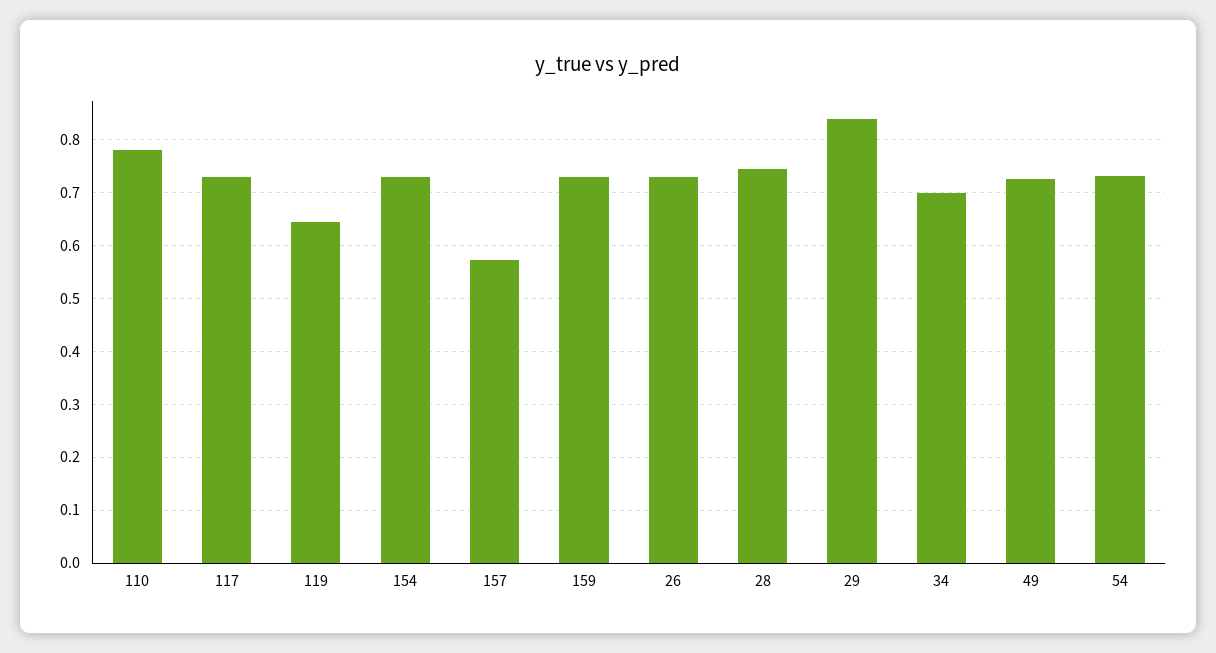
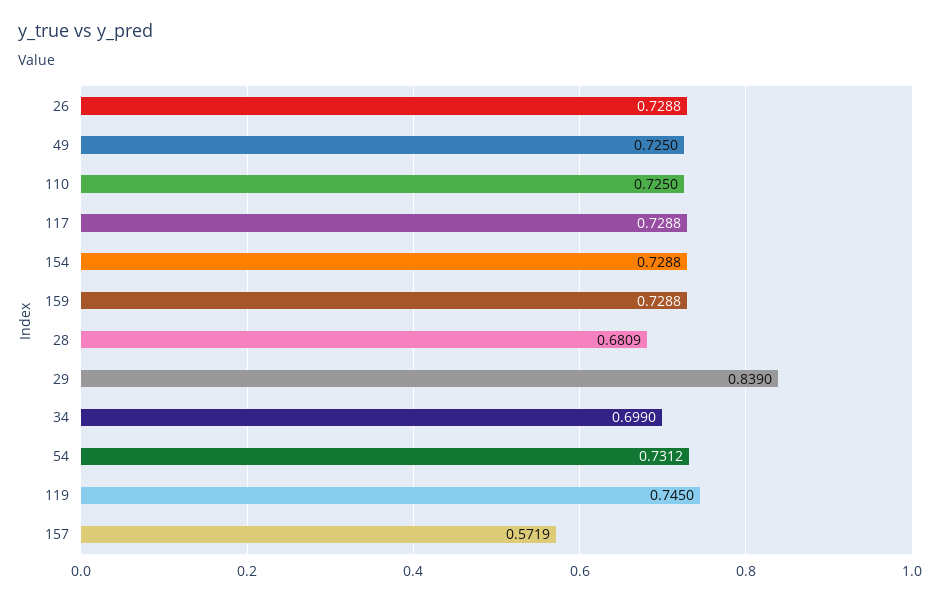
  {
-   "110": 0.78,
+   "110": 0.725,
    "117": 0.7288,
-   "119": 0.64,
+   "119": 0.745,
    "154": 0.7288,
    "157": 0.5719,
    "159": 0.7288,
    "26": 0.7288,
-   "28": 0.74,
+   "28": 0.6809,
    "29": 0.839,
    "34": 0.699,
    "49": 0.725,
    "54": 0.7312
  }

